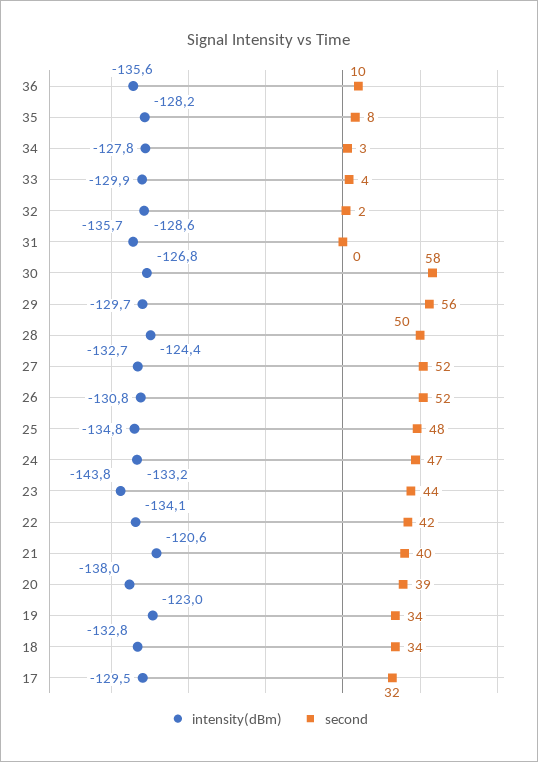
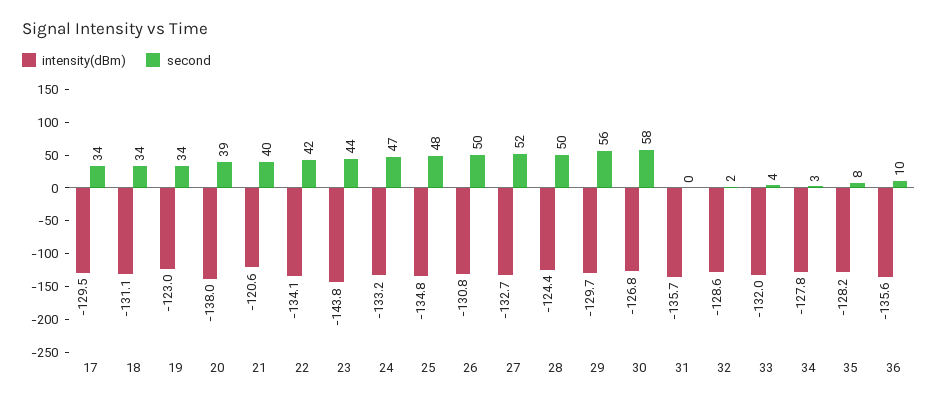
  {
    "intensity(dBm)": {
      "36": -135.6,
      "35": -128.2,
      "34": -127.8,
-     "33": -129.9,
+     "33": -132,
      "32": -128.6,
      "31": -135.7,
      "30": -126.8,
      "29": -129.7,
      "28": -124.4,
      "27": -132.7,
      "26": -130.8,
      "25": -134.8,
      "24": -133.2,
      "23": -143.8,
      "22": -134.1,
      "21": -120.6,
      "20": -138,
      "19": -123,
-     "18": -132.8,
+     "18": -131.1,
      "17": -129.5
    },
    "second": {
      "36": 10,
      "35": 8,
      "34": 3,
      "33": 4,
      "32": 2,
      "31": 0,
      "30": 58,
      "29": 56,
      "28": 50,
      "27": 52,
-     "26": 52,
+     "26": 50,
      "25": 48,
      "24": 47,
      "23": 44,
      "22": 42,
      "21": 40,
      "20": 39,
      "19": 34,
      "18": 34,
-     "17": 32
+     "17": 34
    }
  }

